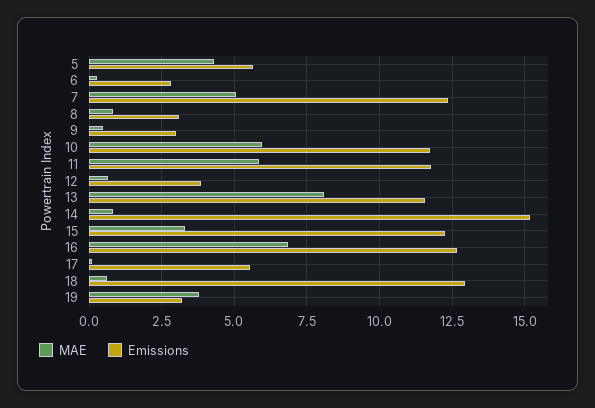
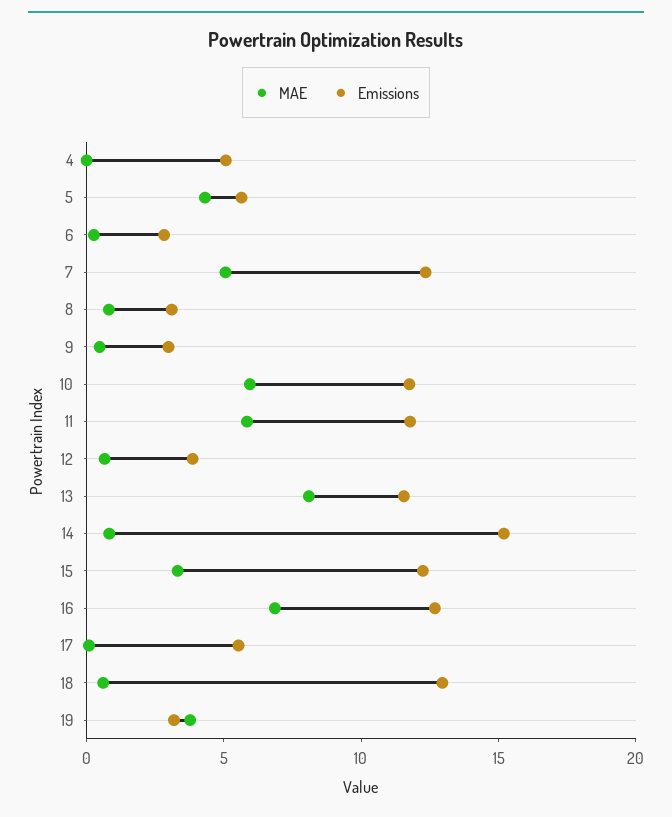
  {
    "MAE": {
      "5": 4.25,
      "6": 0.25,
      "7": 5,
      "8": 0.75,
      "9": 0.5,
      "10": 6,
      "11": 5.75,
      "12": 0.75,
      "13": 8,
      "14": 0.75,
      "15": 3.25,
      "16": 6.75,
      "17": 0,
      "18": 0.5,
-     "19": 3.75
+     "19": 3.75,
+     "4": 0
    },
    "Emissions": {
      "5": 5.75,
      "6": 2.75,
      "7": 12.25,
      "8": 3,
      "9": 3,
      "10": 11.75,
      "11": 11.75,
      "12": 3.75,
      "13": 11.5,
      "14": 15.25,
      "15": 12.25,
      "16": 12.75,
      "17": 5.5,
      "18": 13,
-     "19": 3.25
+     "19": 3.25,
+     "4": 5
    }
  }

